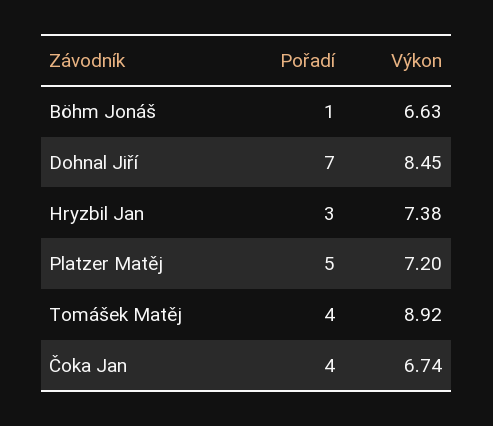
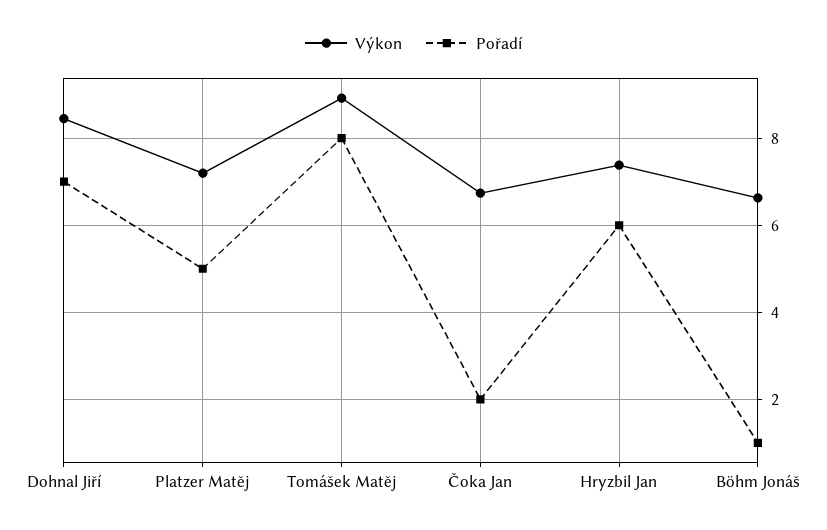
  {
    "Pořadí": {
      "Böhm Jonáš": 1,
      "Dohnal Jiří": 7,
-     "Hryzbil Jan": 3,
+     "Hryzbil Jan": 6,
      "Platzer Matěj": 5,
-     "Tomášek Matěj": 4,
+     "Tomášek Matěj": 8,
-     "Čoka Jan": 4
+     "Čoka Jan": 2
    },
    "Výkon": {
      "Böhm Jonáš": 6.63,
      "Dohnal Jiří": 8.45,
      "Hryzbil Jan": 7.38,
      "Platzer Matěj": 7.2,
      "Tomášek Matěj": 8.92,
      "Čoka Jan": 6.74
    }
  }

